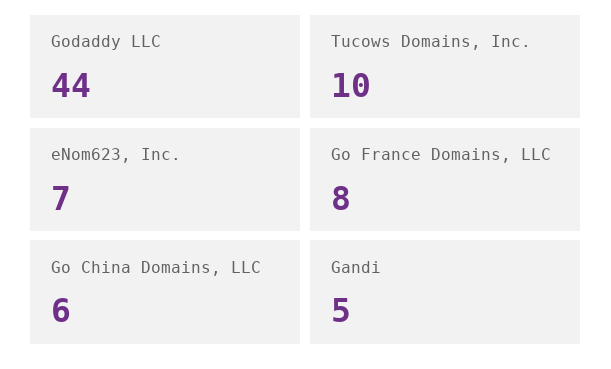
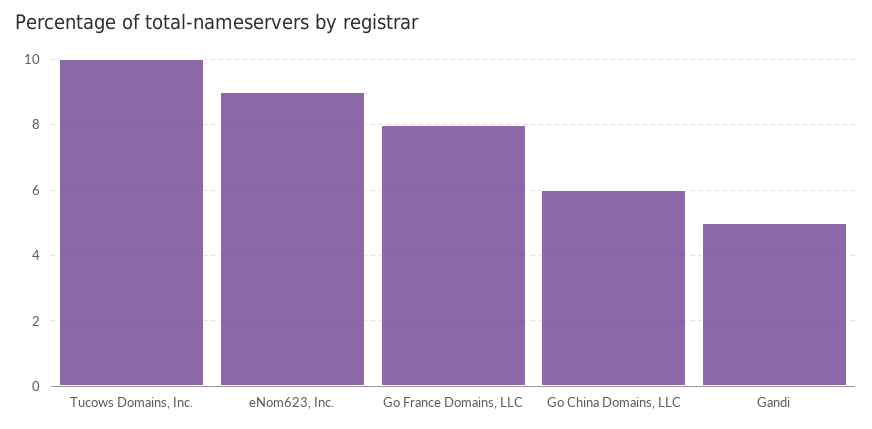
  {
-   "Godaddy LLC": 44,
    "Tucows Domains, Inc.": 10,
-   "eNom623, Inc.": 7,
+   "eNom623, Inc.": 9,
    "Go France Domains, LLC": 8,
    "Go China Domains, LLC": 6,
    "Gandi": 5
  }

